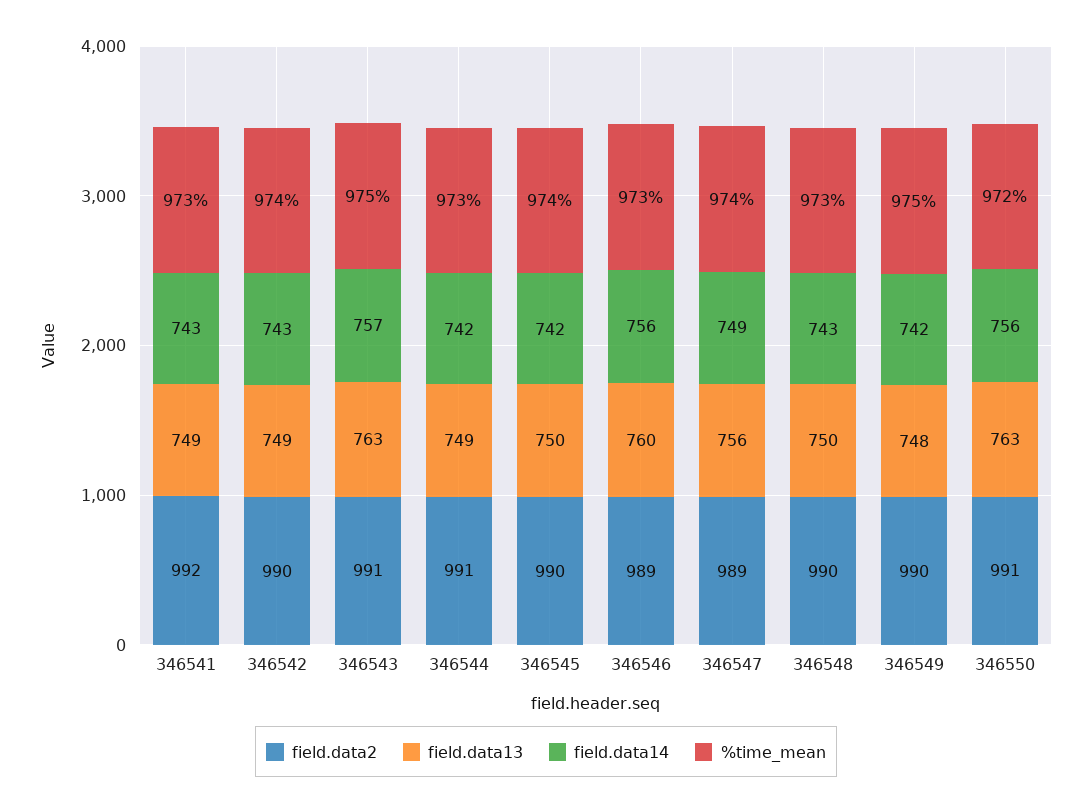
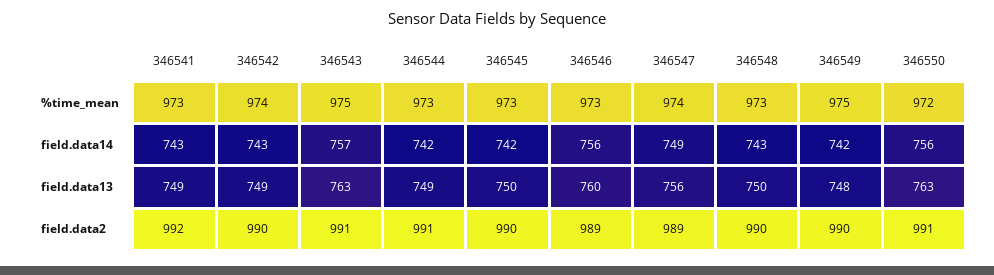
  {
    "field.data2": {
      "346541": 992,
      "346542": 990,
      "346543": 991,
      "346544": 991,
      "346545": 990,
      "346546": 989,
      "346547": 989,
      "346548": 990,
      "346549": 990,
      "346550": 991
    },
    "field.data13": {
      "346541": 749,
      "346542": 749,
      "346543": 763,
      "346544": 749,
      "346545": 750,
      "346546": 760,
      "346547": 756,
      "346548": 750,
      "346549": 748,
      "346550": 763
    },
    "field.data14": {
      "346541": 743,
      "346542": 743,
      "346543": 757,
      "346544": 742,
      "346545": 742,
      "346546": 756,
      "346547": 749,
      "346548": 743,
      "346549": 742,
      "346550": 756
    },
    "%time_mean": {
      "346541": 973,
      "346542": 974,
      "346543": 975,
      "346544": 973,
-     "346545": 974,
+     "346545": 973,
      "346546": 973,
      "346547": 974,
      "346548": 973,
      "346549": 975,
      "346550": 972
    }
  }

